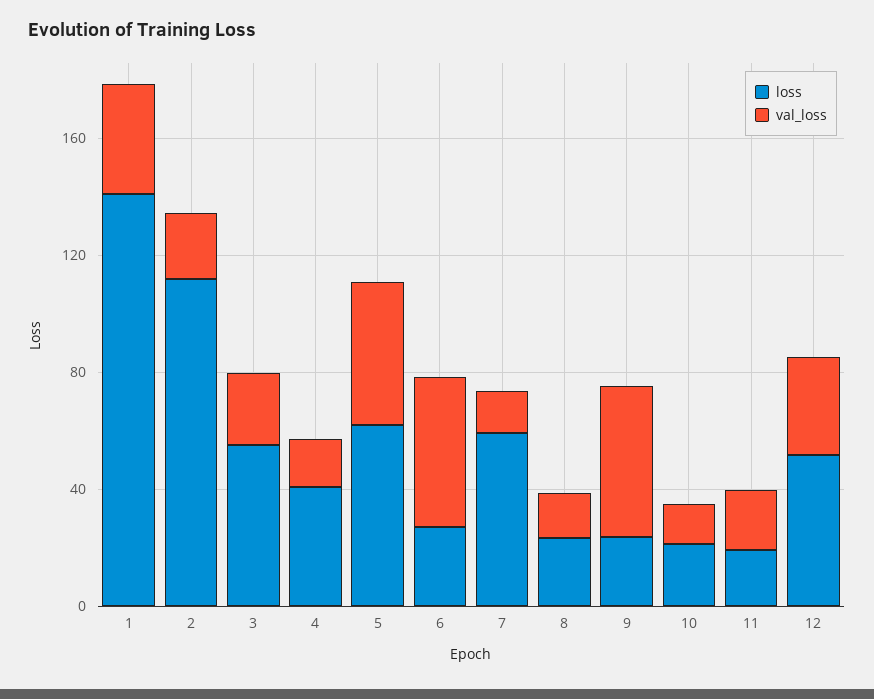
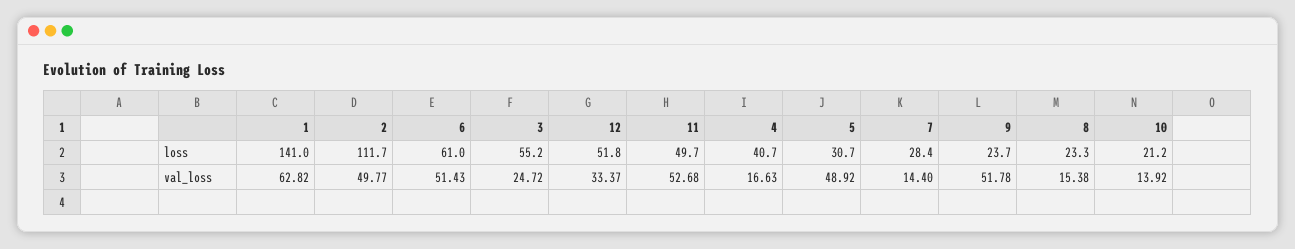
  {
    "loss": {
      "1": 141,
      "2": 111.7,
      "3": 55.2,
      "4": 40.7,
-     "5": 60,
+     "5": 30.7,
-     "6": 30,
+     "6": 61,
-     "7": 60,
+     "7": 28.4,
      "8": 23.3,
      "9": 23.7,
      "10": 21.2,
-     "11": 20,
+     "11": 49.7,
      "12": 51.8
    },
    "val_loss": {
-     "1": 40,
+     "1": 62.82,
-     "2": 20,
+     "2": 49.77,
      "3": 24.72,
      "4": 16.63,
      "5": 48.92,
      "6": 51.43,
      "7": 14.4,
      "8": 15.38,
      "9": 51.78,
      "10": 13.92,
-     "11": 20,
+     "11": 52.68,
      "12": 33.37
    }
  }

